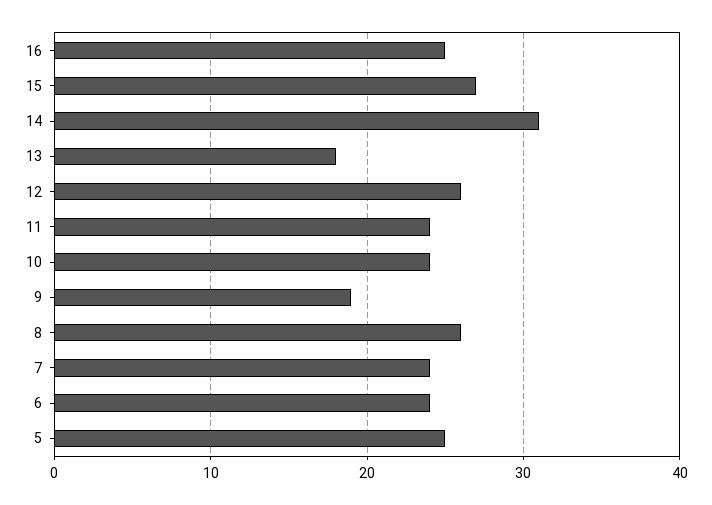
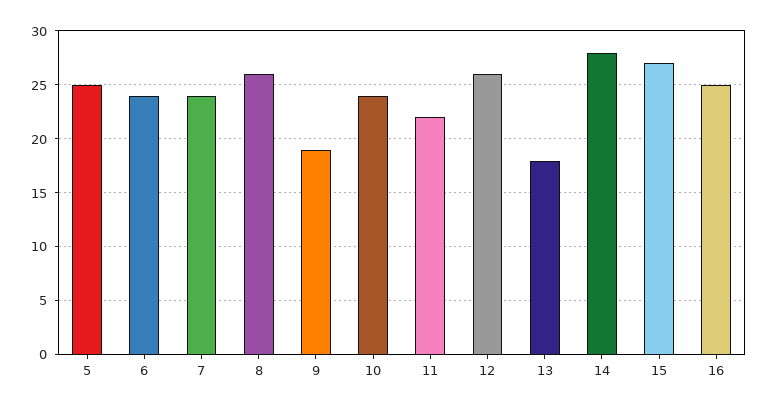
  {
    "16": 25,
    "15": 27,
-   "14": 31,
+   "14": 28,
    "13": 18,
    "12": 26,
-   "11": 24,
+   "11": 22,
    "10": 24,
    "9": 19,
    "8": 26,
    "7": 24,
    "6": 24,
    "5": 25
  }

